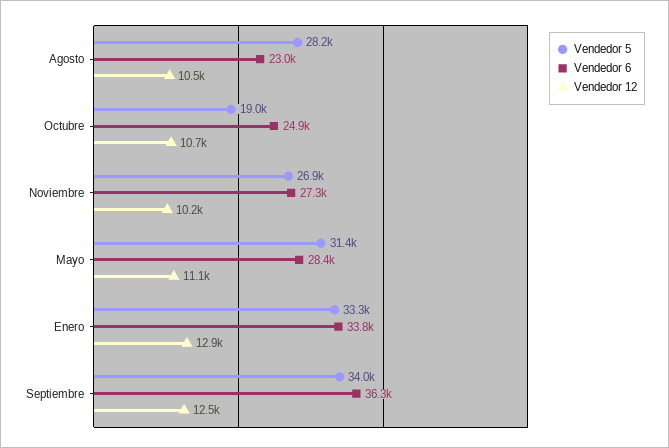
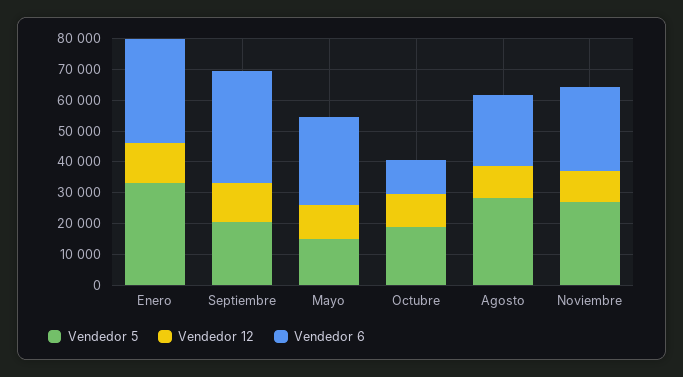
  {
    "Vendedor 5": {
      "Agosto": 28200,
      "Octubre": 19000,
      "Noviembre": 26900,
-     "Mayo": 31400,
+     "Mayo": 15000,
      "Enero": 33300,
-     "Septiembre": 34000
+     "Septiembre": 20000
    },
    "Vendedor 6": {
      "Agosto": 23000,
-     "Octubre": 24900,
+     "Octubre": 10000,
      "Noviembre": 27300,
      "Mayo": 28400,
      "Enero": 33800,
      "Septiembre": 36300
    },
    "Vendedor 12": {
      "Agosto": 10500,
      "Octubre": 10700,
      "Noviembre": 10200,
      "Mayo": 11100,
      "Enero": 12900,
      "Septiembre": 12500
    }
  }

